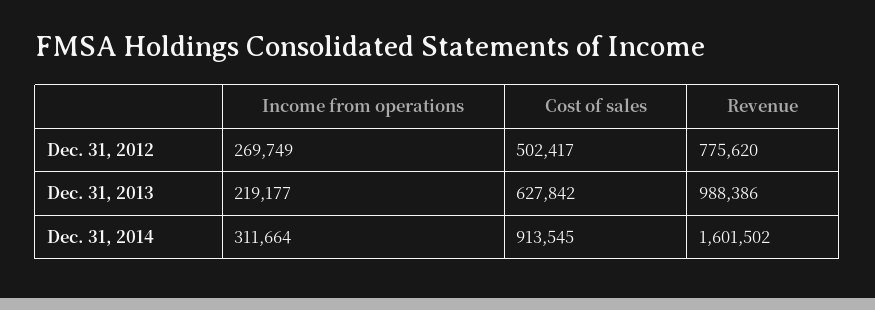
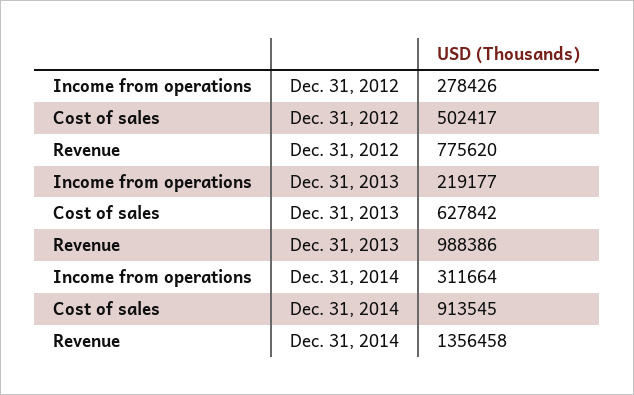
  {
    "Income from operations": {
-     "Dec. 31, 2012": 269749,
+     "Dec. 31, 2012": 278426,
      "Dec. 31, 2013": 219177,
      "Dec. 31, 2014": 311664
    },
    "Cost of sales": {
      "Dec. 31, 2012": 502417,
      "Dec. 31, 2013": 627842,
      "Dec. 31, 2014": 913545
    },
    "Revenue": {
      "Dec. 31, 2012": 775620,
      "Dec. 31, 2013": 988386,
-     "Dec. 31, 2014": 1601502
+     "Dec. 31, 2014": 1356458
    }
  }

